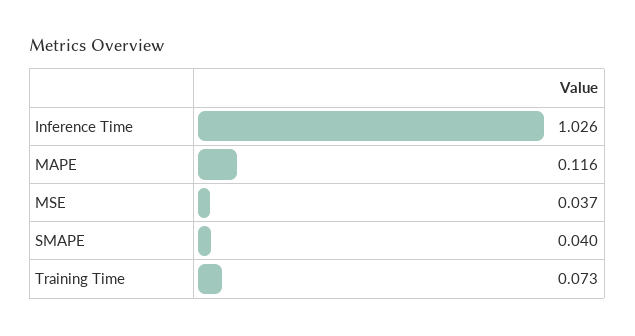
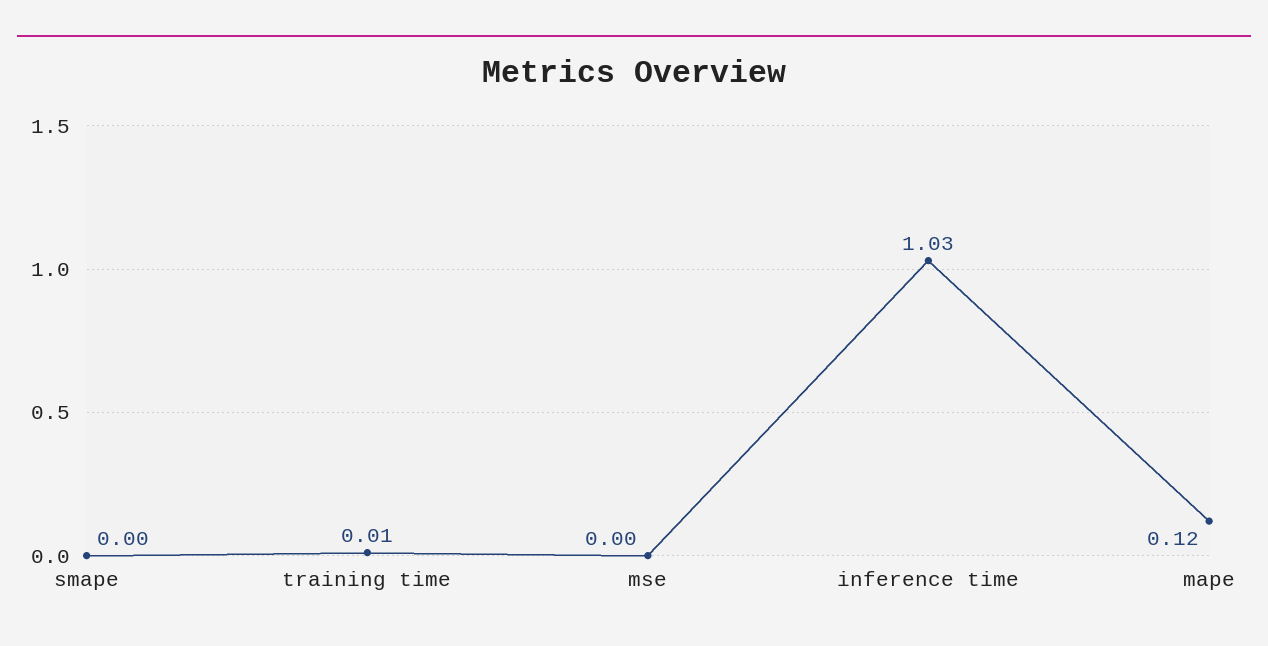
  {
    "Inference Time": 1.026,
    "MAPE": 0.116,
-   "MSE": 0.037,
+   "MSE": 0,
-   "SMAPE": 0.04,
+   "SMAPE": 0,
-   "Training Time": 0.073
+   "Training Time": 0.01
  }

